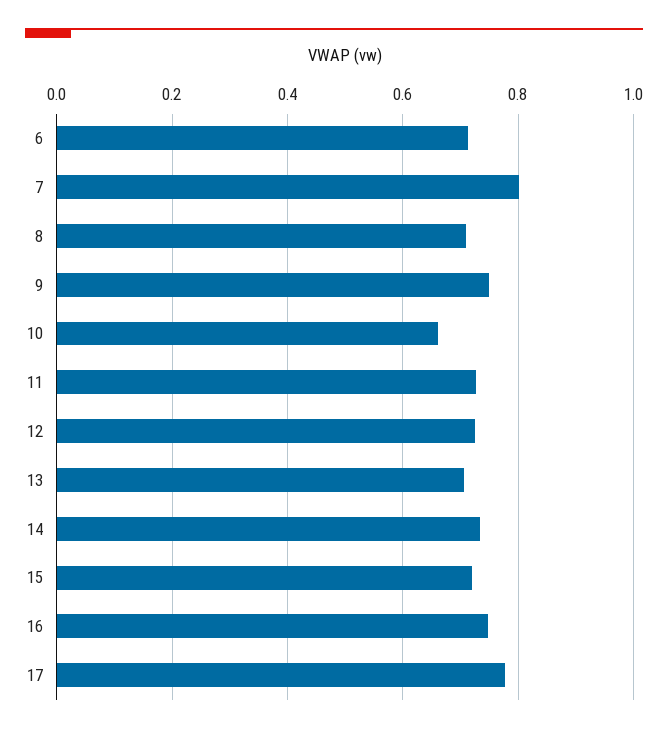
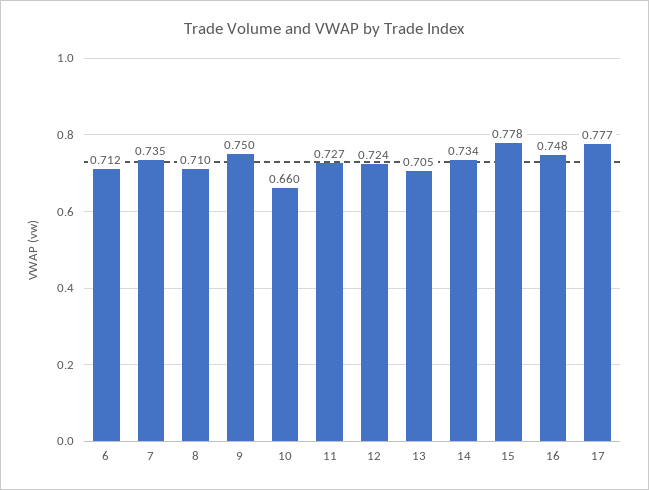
  {
    "6": 0.712,
-   "7": 0.8,
+   "7": 0.735,
    "8": 0.71,
    "9": 0.75,
    "10": 0.66,
    "11": 0.727,
    "12": 0.724,
    "13": 0.705,
    "14": 0.734,
-   "15": 0.72,
+   "15": 0.778,
    "16": 0.748,
    "17": 0.777
  }

